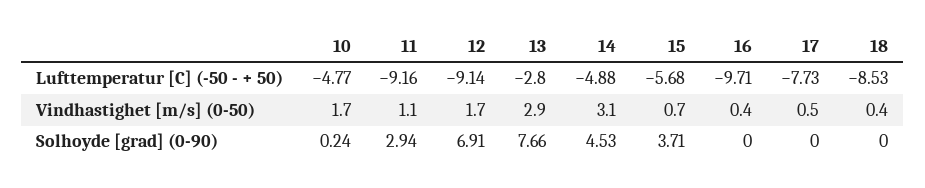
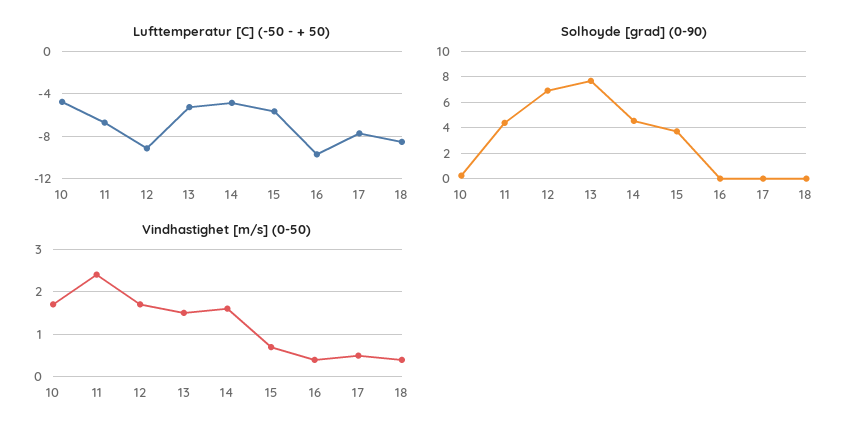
  {
    "Lufttemperatur [C] (-50 - + 50)": {
      "10": -4.77,
-     "11": -9.16,
+     "11": -7,
      "12": -9.14,
-     "13": -2.8,
+     "13": -5,
      "14": -4.88,
      "15": -5.68,
      "16": -9.71,
      "17": -7.73,
      "18": -8.53
    },
    "Vindhastighet [m/s] (0-50)": {
      "10": 1.7,
-     "11": 1.1,
+     "11": 2.5,
      "12": 1.7,
-     "13": 2.9,
+     "13": 1.5,
-     "14": 3.1,
+     "14": 1.5,
      "15": 0.7,
      "16": 0.4,
      "17": 0.5,
      "18": 0.4
    },
    "Solhoyde [grad] (0-90)": {
      "10": 0.24,
-     "11": 2.94,
+     "11": 4.5,
      "12": 6.91,
      "13": 7.66,
      "14": 4.53,
      "15": 3.71,
      "16": 0,
      "17": 0,
      "18": 0
    }
  }

